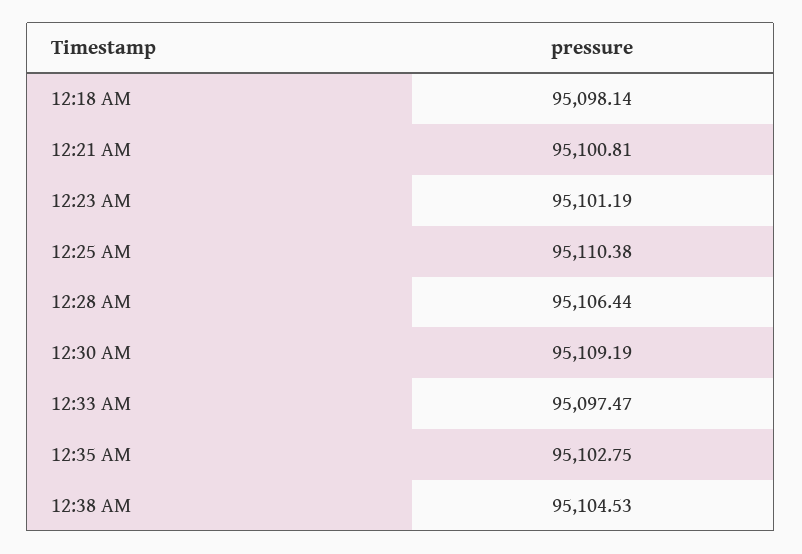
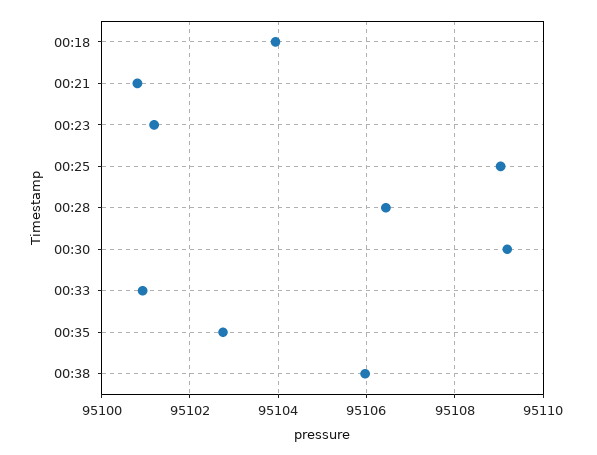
  {
-   "12:18 AM": 95098.14,
+   "12:18 AM": 95104,
    "12:21 AM": 95100.81,
    "12:23 AM": 95101.19,
-   "12:25 AM": 95110.38,
+   "12:25 AM": 95109,
    "12:28 AM": 95106.44,
    "12:30 AM": 95109.19,
-   "12:33 AM": 95097.47,
+   "12:33 AM": 95101,
    "12:35 AM": 95102.75,
-   "12:38 AM": 95104.53
+   "12:38 AM": 95106
  }

